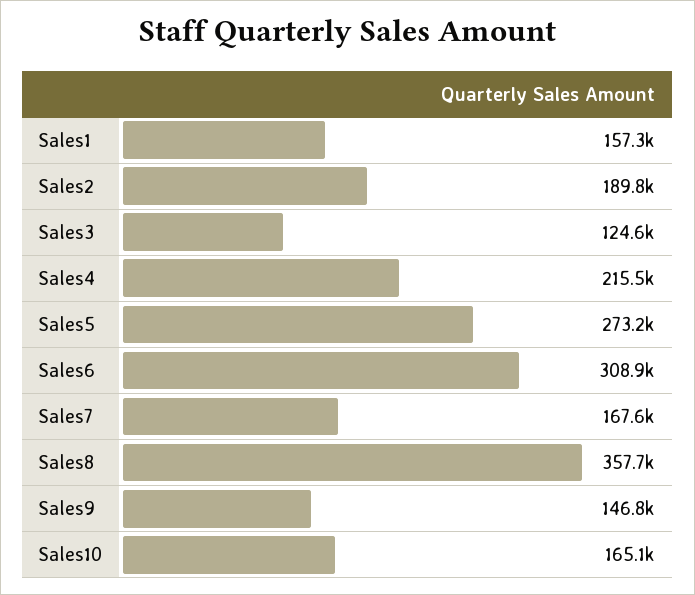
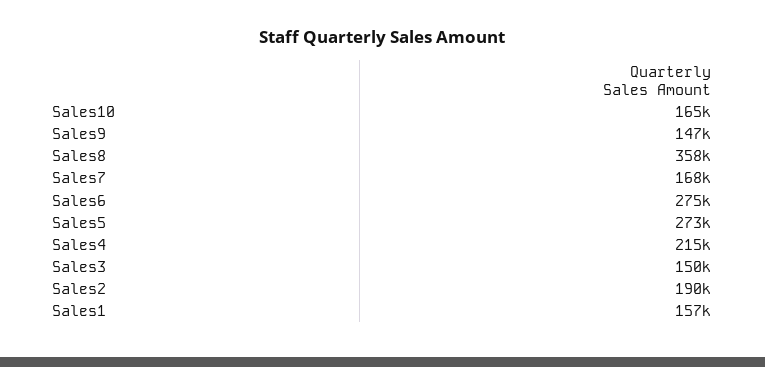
  {
    "Sales1": 157300,
    "Sales2": 189800,
-   "Sales3": 124600,
+   "Sales3": 150000,
    "Sales4": 215500,
    "Sales5": 273200,
-   "Sales6": 308900,
+   "Sales6": 275000,
    "Sales7": 167600,
    "Sales8": 357700,
    "Sales9": 146800,
    "Sales10": 165100
  }

